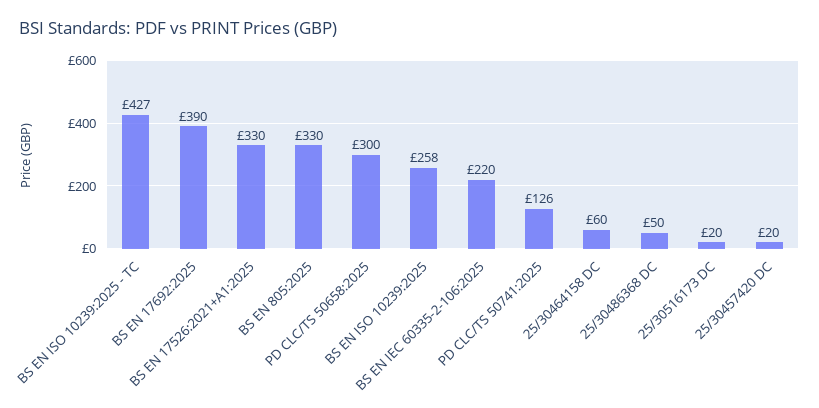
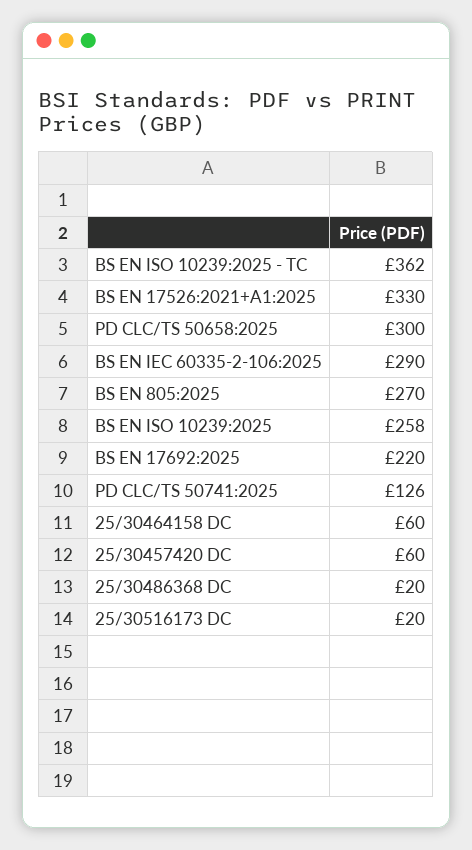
  {
-   "BS EN ISO 10239:2025 - TC": 427,
+   "BS EN ISO 10239:2025 - TC": 362,
-   "BS EN 17692:2025": 390,
+   "BS EN 17692:2025": 220,
    "BS EN 17526:2021+A1:2025": 330,
-   "BS EN 805:2025": 330,
+   "BS EN 805:2025": 270,
    "PD CLC/TS 50658:2025": 300,
    "BS EN ISO 10239:2025": 258,
-   "BS EN IEC 60335-2-106:2025": 220,
+   "BS EN IEC 60335-2-106:2025": 290,
    "PD CLC/TS 50741:2025": 126,
    "25/30464158 DC": 60,
-   "25/30486368 DC": 50,
+   "25/30486368 DC": 20,
    "25/30516173 DC": 20,
-   "25/30457420 DC": 20
+   "25/30457420 DC": 60
  }

